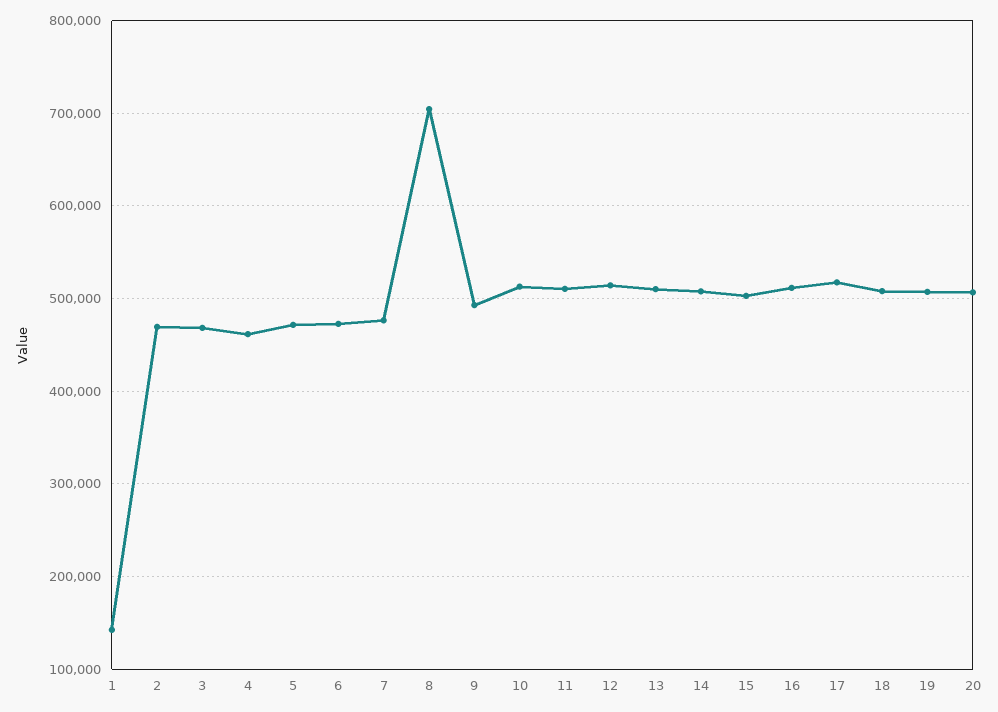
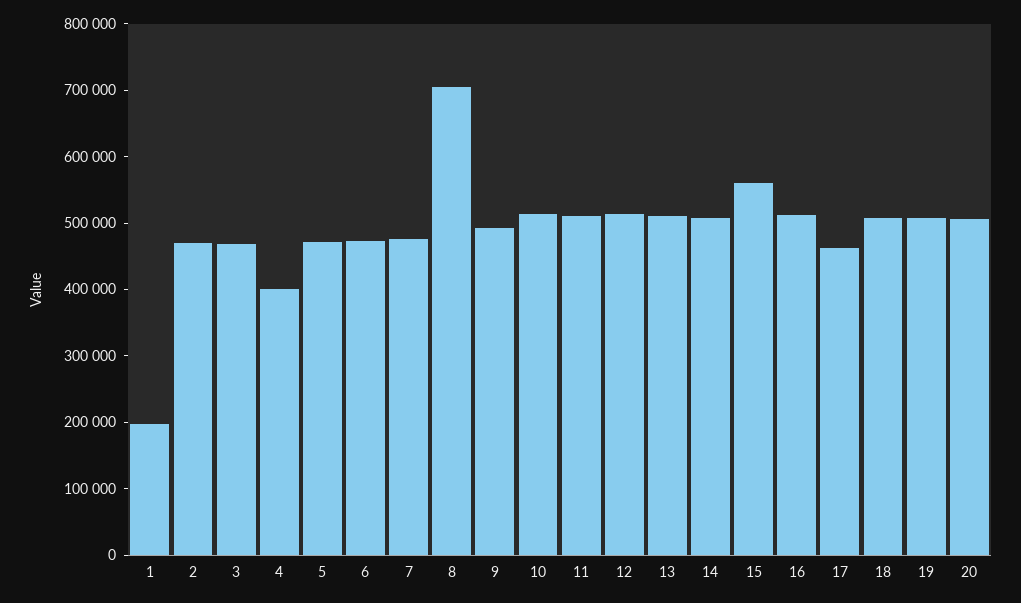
  {
-   "1": 140000,
+   "1": 200000,
    "2": 470000,
    "3": 470000,
-   "4": 460000,
+   "4": 400000,
    "5": 470000,
    "6": 470000,
    "7": 480000,
    "8": 700000,
    "9": 490000,
    "10": 510000,
    "11": 510000,
    "12": 510000,
    "13": 510000,
    "14": 510000,
-   "15": 500000,
+   "15": 560000,
    "16": 510000,
-   "17": 520000,
+   "17": 460000,
    "18": 510000,
    "19": 510000,
    "20": 510000
  }

